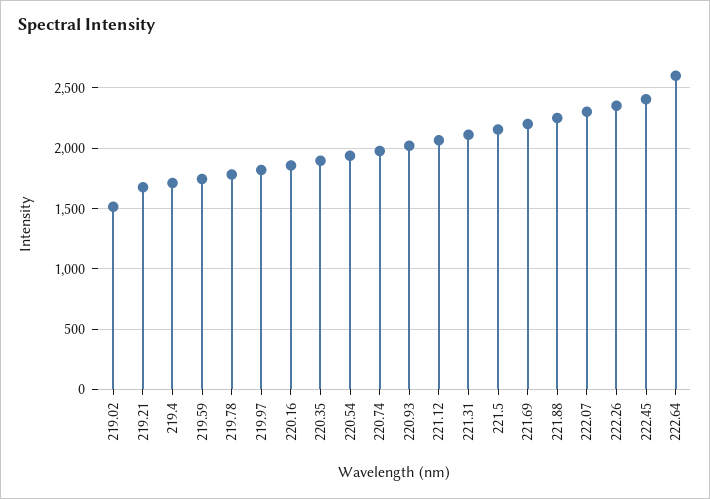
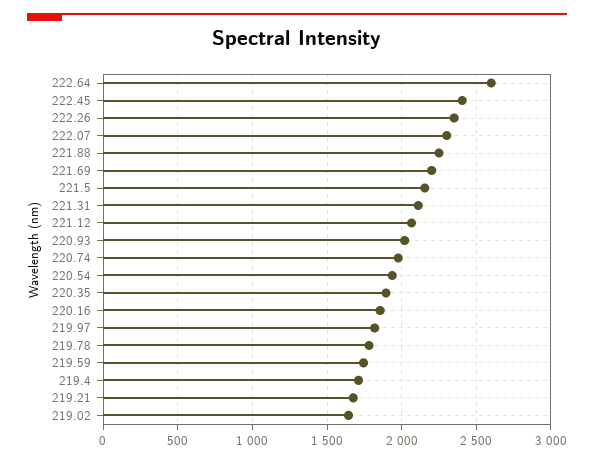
  {
-   "219.02": 1500,
+   "219.02": 1650,
    "219.21": 1700,
    "219.4": 1700,
    "219.59": 1750,
    "219.78": 1800,
    "219.97": 1800,
    "220.16": 1850,
    "220.35": 1900,
    "220.54": 1950,
    "220.74": 2000,
    "220.93": 2000,
    "221.12": 2050,
    "221.31": 2100,
    "221.5": 2150,
    "221.69": 2200,
    "221.88": 2250,
    "222.07": 2300,
    "222.26": 2350,
    "222.45": 2400,
    "222.64": 2600
  }

